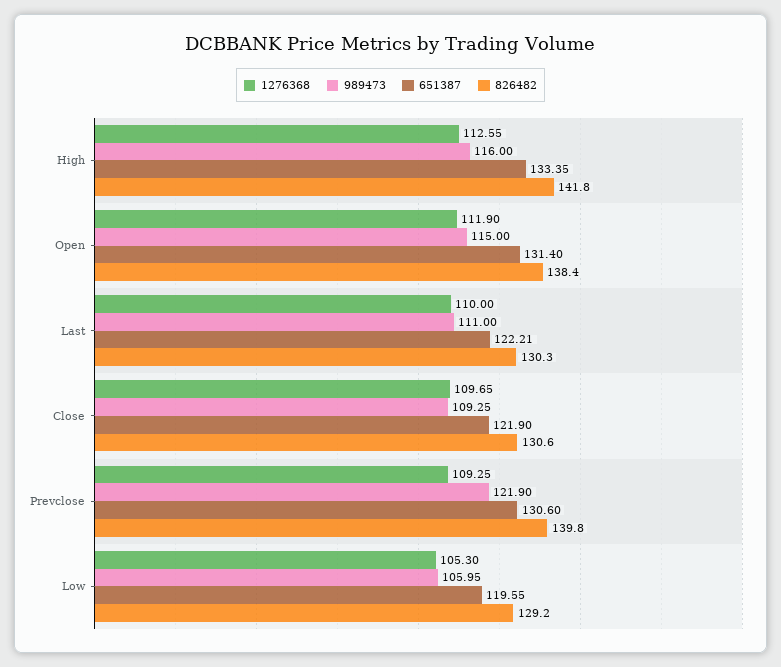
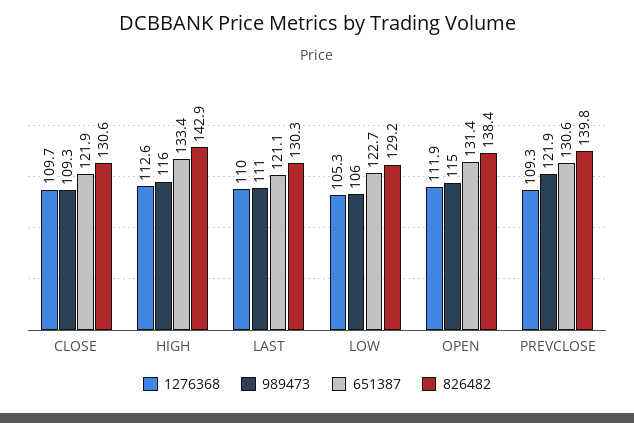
  {
    "1276368": {
      "High": 112.55,
      "Open": 111.9,
      "Last": 110,
      "Close": 109.65,
      "Prevclose": 109.25,
      "Low": 105.3
    },
    "989473": {
      "High": 116,
      "Open": 115,
      "Last": 111,
      "Close": 109.25,
      "Prevclose": 121.9,
      "Low": 105.95
    },
    "651387": {
      "High": 133.35,
      "Open": 131.4,
-     "Last": 122.21,
+     "Last": 121.1,
      "Close": 121.9,
      "Prevclose": 130.6,
-     "Low": 119.55
+     "Low": 122.7
    },
    "826482": {
-     "High": 141.8,
+     "High": 142.9,
      "Open": 138.4,
      "Last": 130.3,
      "Close": 130.6,
      "Prevclose": 139.8,
      "Low": 129.2
    }
  }

